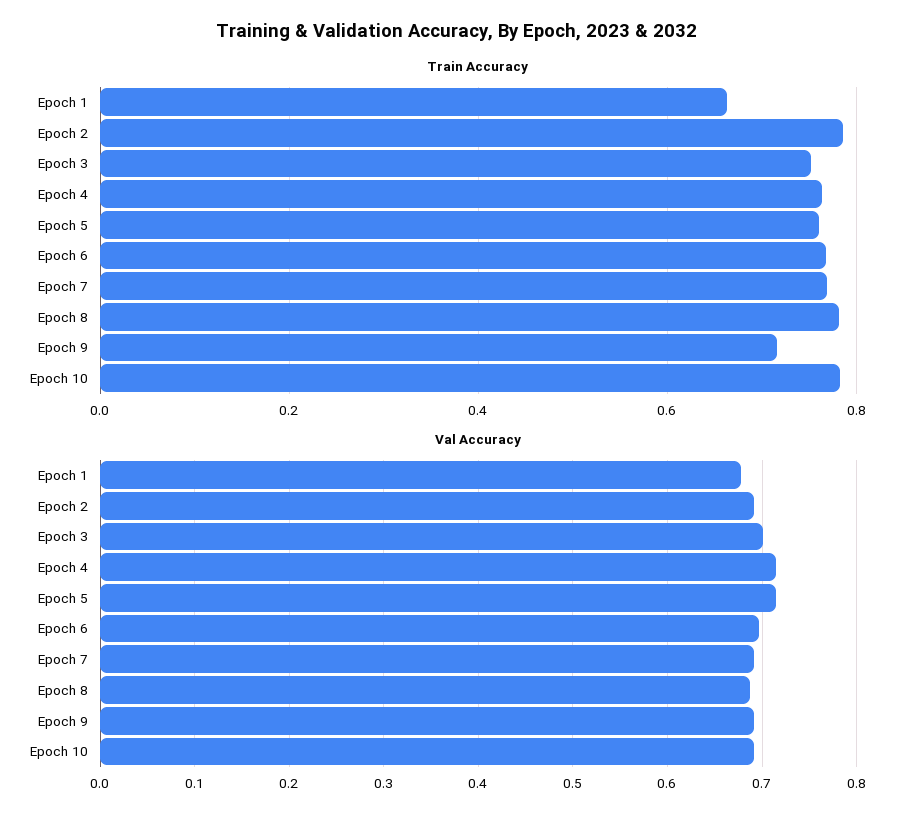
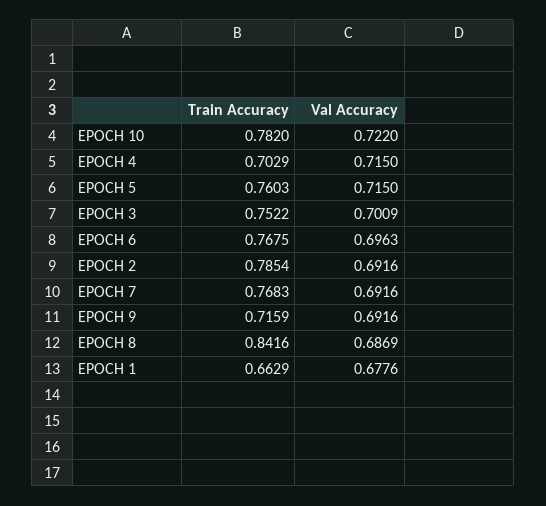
  {
    "Train Accuracy": {
      "Epoch 1": 0.6629,
      "Epoch 2": 0.7854,
      "Epoch 3": 0.7522,
-     "Epoch 4": 0.76,
+     "Epoch 4": 0.7029,
      "Epoch 5": 0.7603,
      "Epoch 6": 0.7675,
      "Epoch 7": 0.7683,
-     "Epoch 8": 0.78,
+     "Epoch 8": 0.8416,
      "Epoch 9": 0.7159,
      "Epoch 10": 0.782
    },
    "Val Accuracy": {
      "Epoch 1": 0.6776,
      "Epoch 2": 0.6916,
      "Epoch 3": 0.7009,
      "Epoch 4": 0.715,
      "Epoch 5": 0.715,
      "Epoch 6": 0.6963,
      "Epoch 7": 0.6916,
      "Epoch 8": 0.6869,
      "Epoch 9": 0.6916,
-     "Epoch 10": 0.69
+     "Epoch 10": 0.722
    }
  }

